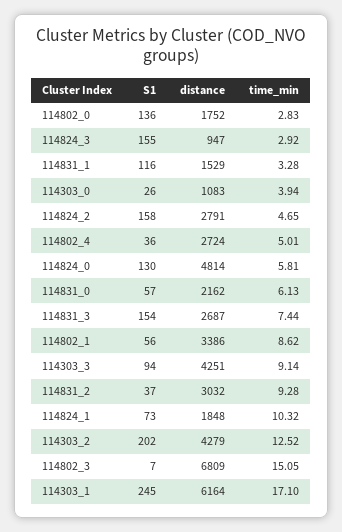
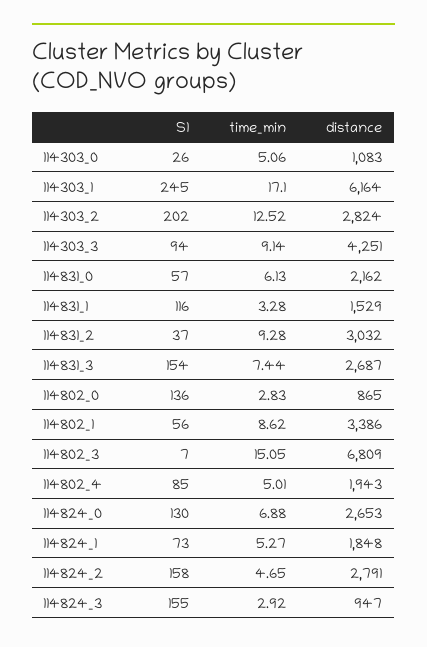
  {
    "S1": {
      "114802_0": 136,
      "114824_3": 155,
      "114831_1": 116,
      "114303_0": 26,
      "114824_2": 158,
-     "114802_4": 36,
+     "114802_4": 85,
      "114824_0": 130,
      "114831_0": 57,
      "114831_3": 154,
      "114802_1": 56,
      "114303_3": 94,
      "114831_2": 37,
      "114824_1": 73,
      "114303_2": 202,
      "114802_3": 7,
      "114303_1": 245
    },
    "distance": {
-     "114802_0": 1752,
+     "114802_0": 865,
      "114824_3": 947,
      "114831_1": 1529,
      "114303_0": 1083,
      "114824_2": 2791,
-     "114802_4": 2724,
+     "114802_4": 1943,
-     "114824_0": 4814,
+     "114824_0": 2653,
      "114831_0": 2162,
      "114831_3": 2687,
      "114802_1": 3386,
      "114303_3": 4251,
      "114831_2": 3032,
      "114824_1": 1848,
-     "114303_2": 4279,
+     "114303_2": 2824,
      "114802_3": 6809,
      "114303_1": 6164
    },
    "time_min": {
      "114802_0": 2.83,
      "114824_3": 2.92,
      "114831_1": 3.28,
-     "114303_0": 3.94,
+     "114303_0": 5.06,
      "114824_2": 4.65,
      "114802_4": 5.01,
-     "114824_0": 5.81,
+     "114824_0": 6.88,
      "114831_0": 6.13,
      "114831_3": 7.44,
      "114802_1": 8.62,
      "114303_3": 9.14,
      "114831_2": 9.28,
-     "114824_1": 10.32,
+     "114824_1": 5.27,
      "114303_2": 12.52,
      "114802_3": 15.05,
      "114303_1": 17.1
    }
  }

